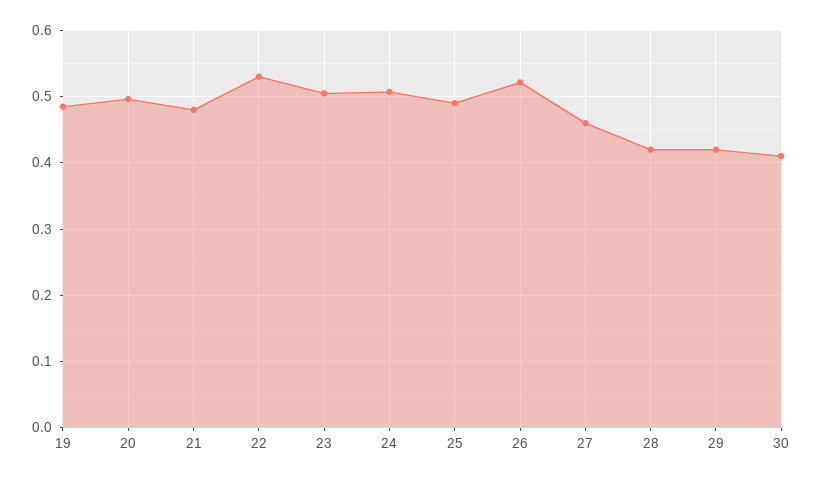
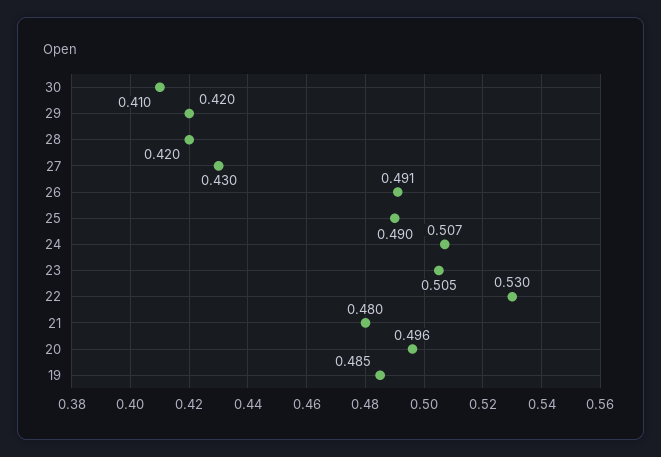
  {
    "19": 0.485,
    "20": 0.496,
    "21": 0.48,
    "22": 0.53,
    "23": 0.505,
    "24": 0.507,
    "25": 0.49,
-   "26": 0.52,
+   "26": 0.491,
-   "27": 0.46,
+   "27": 0.43,
    "28": 0.42,
    "29": 0.42,
    "30": 0.41
  }

